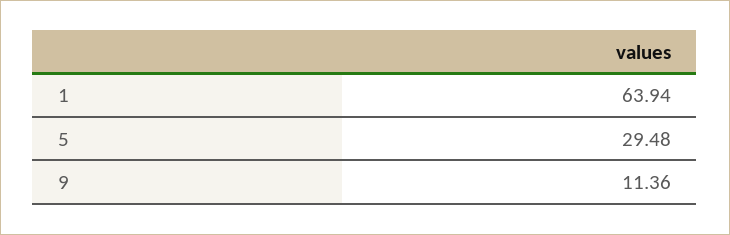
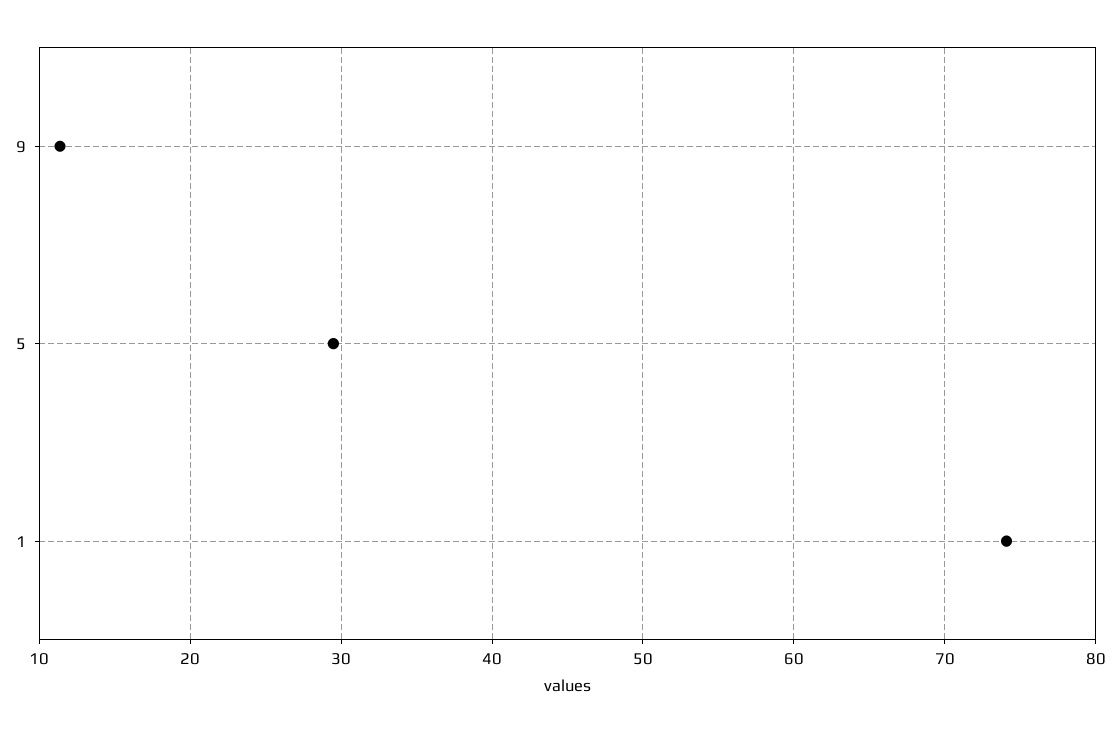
  {
-   "1": 63.94,
+   "1": 74,
    "5": 29.48,
    "9": 11.36
  }

